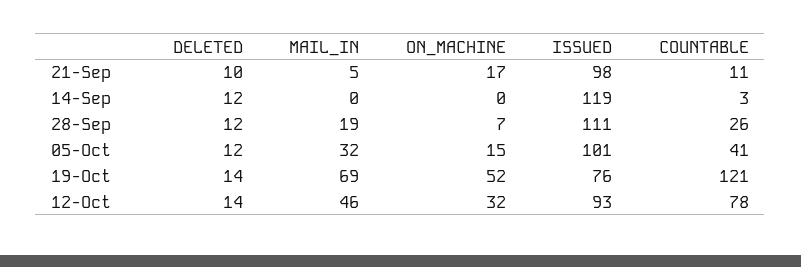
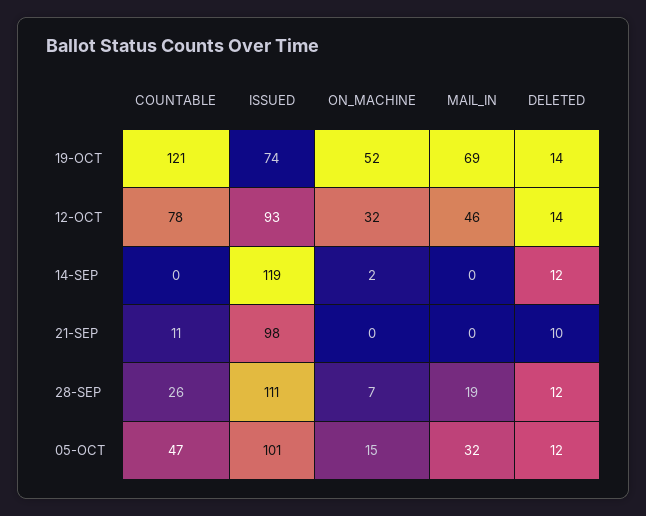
  {
    "DELETED": {
      "21-Sep": 10,
      "14-Sep": 12,
      "28-Sep": 12,
      "05-Oct": 12,
      "19-Oct": 14,
      "12-Oct": 14
    },
    "MAIL_IN": {
-     "21-Sep": 5,
+     "21-Sep": 0,
      "14-Sep": 0,
      "28-Sep": 19,
      "05-Oct": 32,
      "19-Oct": 69,
      "12-Oct": 46
    },
    "ON_MACHINE": {
-     "21-Sep": 17,
+     "21-Sep": 0,
-     "14-Sep": 0,
+     "14-Sep": 2,
      "28-Sep": 7,
      "05-Oct": 15,
      "19-Oct": 52,
      "12-Oct": 32
    },
    "ISSUED": {
      "21-Sep": 98,
      "14-Sep": 119,
      "28-Sep": 111,
      "05-Oct": 101,
-     "19-Oct": 76,
+     "19-Oct": 74,
      "12-Oct": 93
    },
    "COUNTABLE": {
      "21-Sep": 11,
-     "14-Sep": 3,
+     "14-Sep": 0,
      "28-Sep": 26,
-     "05-Oct": 41,
+     "05-Oct": 47,
      "19-Oct": 121,
      "12-Oct": 78
    }
  }

